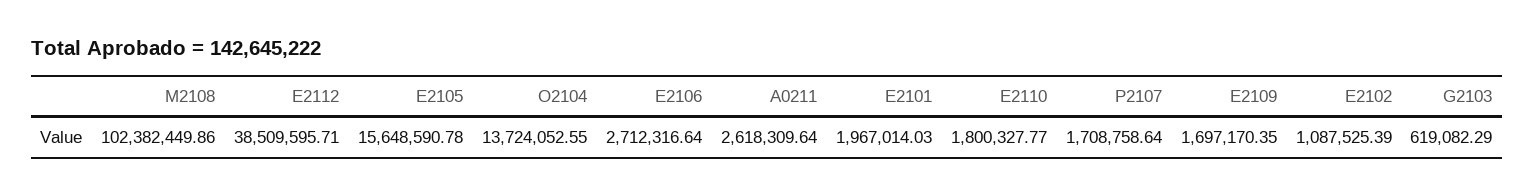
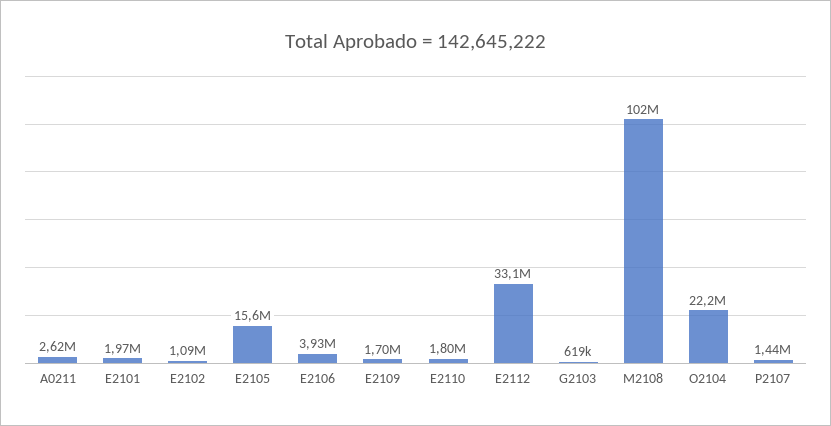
  {
    "M2108": 102382449.86,
-   "E2112": 38509595.71,
+   "E2112": 33100000,
    "E2105": 15648590.78,
-   "O2104": 13724052.55,
+   "O2104": 22200000,
-   "E2106": 2712316.64,
+   "E2106": 3930000,
    "A0211": 2618309.64,
    "E2101": 1967014.03,
    "E2110": 1800327.77,
-   "P2107": 1708758.64,
+   "P2107": 1440000,
    "E2109": 1697170.35,
    "E2102": 1087525.39,
    "G2103": 619082.29
  }

